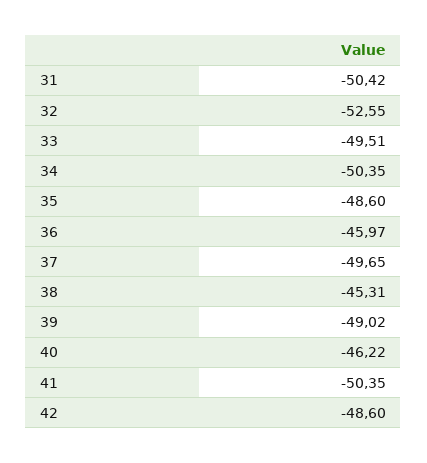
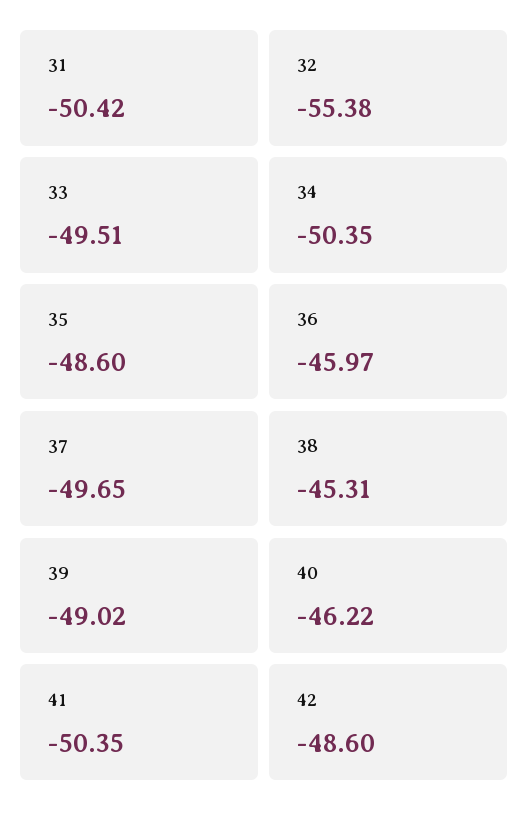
  {
    "31": -50.42,
-   "32": -52.55,
+   "32": -55.38,
    "33": -49.51,
    "34": -50.35,
    "35": -48.6,
    "36": -45.97,
    "37": -49.65,
    "38": -45.31,
    "39": -49.02,
    "40": -46.22,
    "41": -50.35,
    "42": -48.6
  }

